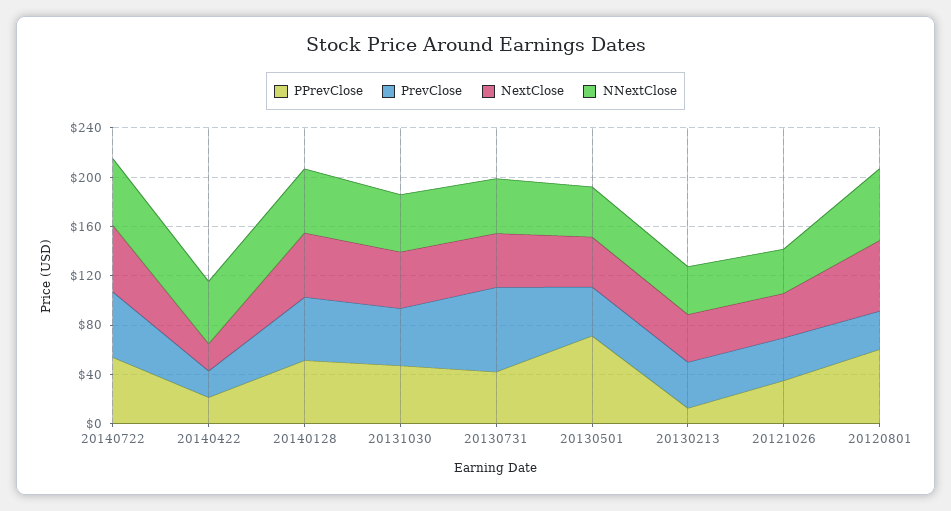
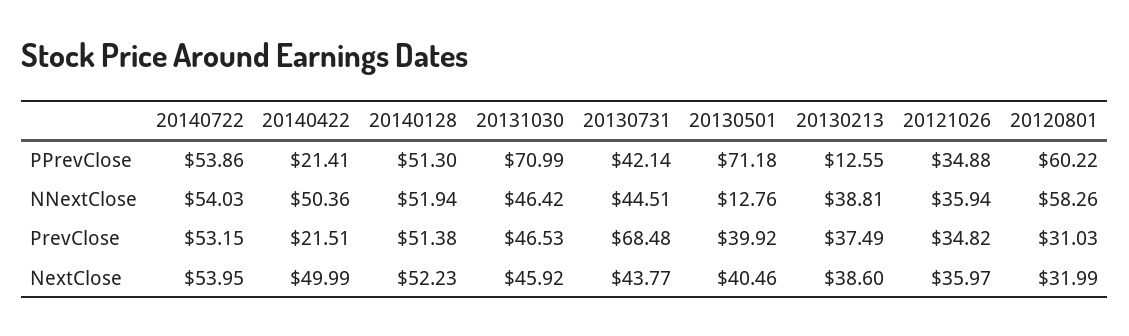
  {
    "PPrevClose": {
      "20140722": 53.86,
      "20140422": 21.41,
      "20140128": 51.3,
-     "20131030": 50,
+     "20131030": 70.99,
      "20130731": 42.14,
      "20130501": 71.18,
      "20130213": 12.55,
      "20121026": 34.88,
      "20120801": 60.22
    },
    "PrevClose": {
      "20140722": 53.15,
      "20140422": 21.51,
      "20140128": 51.38,
      "20131030": 46.53,
      "20130731": 68.48,
      "20130501": 39.92,
      "20130213": 37.49,
      "20121026": 34.82,
      "20120801": 31.03
    },
    "NextClose": {
      "20140722": 53.95,
-     "20140422": 20,
+     "20140422": 49.99,
      "20140128": 52.23,
      "20131030": 45.92,
      "20130731": 43.77,
      "20130501": 40.46,
      "20130213": 38.6,
      "20121026": 35.97,
-     "20120801": 60
+     "20120801": 31.99
    },
    "NNextClose": {
      "20140722": 54.03,
      "20140422": 50.36,
      "20140128": 51.94,
      "20131030": 46.42,
      "20130731": 44.51,
-     "20130501": 40,
+     "20130501": 12.76,
      "20130213": 38.81,
      "20121026": 35.94,
      "20120801": 58.26
    }
  }

